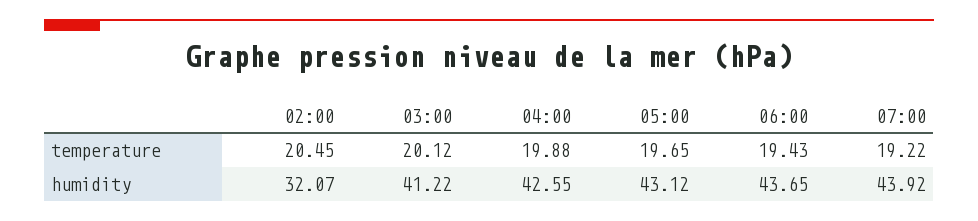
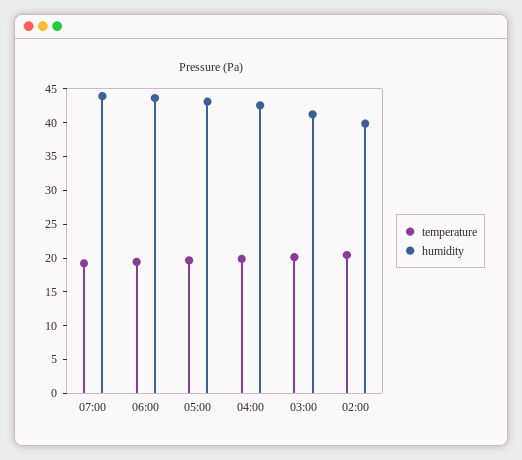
  {
    "temperature": {
      "02:00": 20.45,
      "03:00": 20.12,
      "04:00": 19.88,
      "05:00": 19.65,
      "06:00": 19.43,
      "07:00": 19.22
    },
    "humidity": {
-     "02:00": 32.07,
+     "02:00": 40,
      "03:00": 41.22,
      "04:00": 42.55,
      "05:00": 43.12,
      "06:00": 43.65,
      "07:00": 43.92
    }
  }

